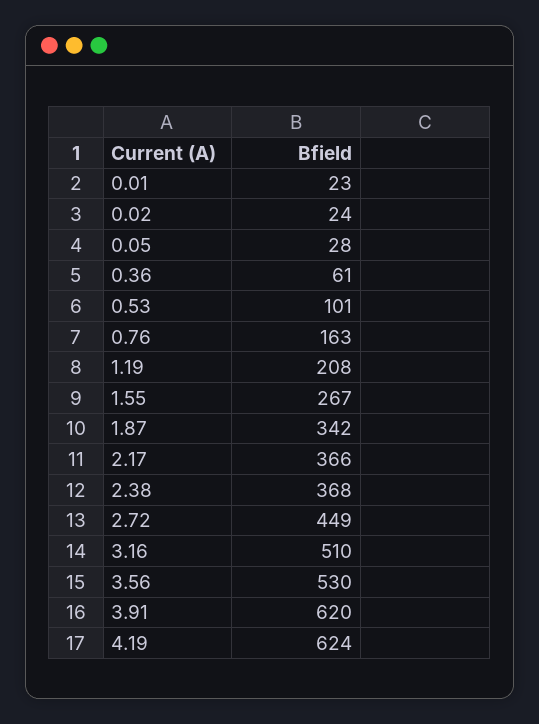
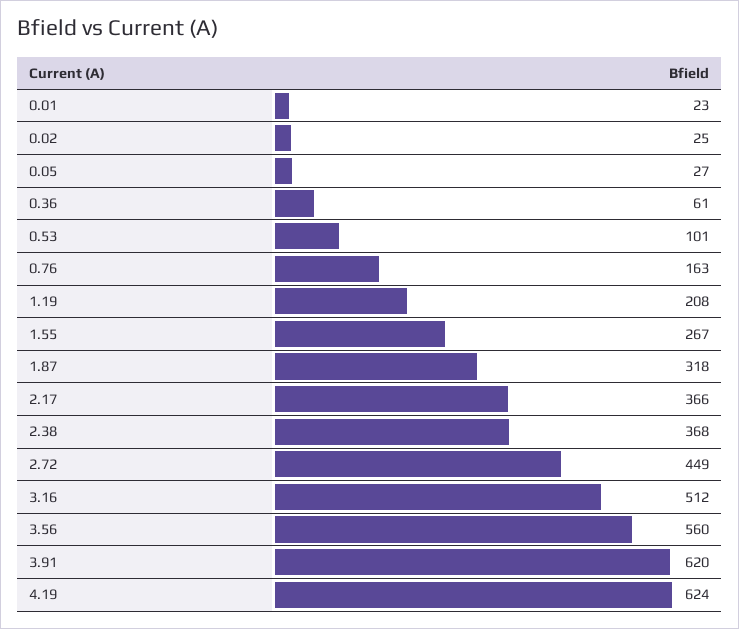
  {
    "0.01": 23,
-   "0.02": 24,
+   "0.02": 25,
-   "0.05": 28,
+   "0.05": 27,
    "0.36": 61,
    "0.53": 101,
    "0.76": 163,
    "1.19": 208,
    "1.55": 267,
-   "1.87": 342,
+   "1.87": 318,
    "2.17": 366,
    "2.38": 368,
    "2.72": 449,
-   "3.16": 510,
+   "3.16": 512,
-   "3.56": 530,
+   "3.56": 560,
    "3.91": 620,
    "4.19": 624
  }

